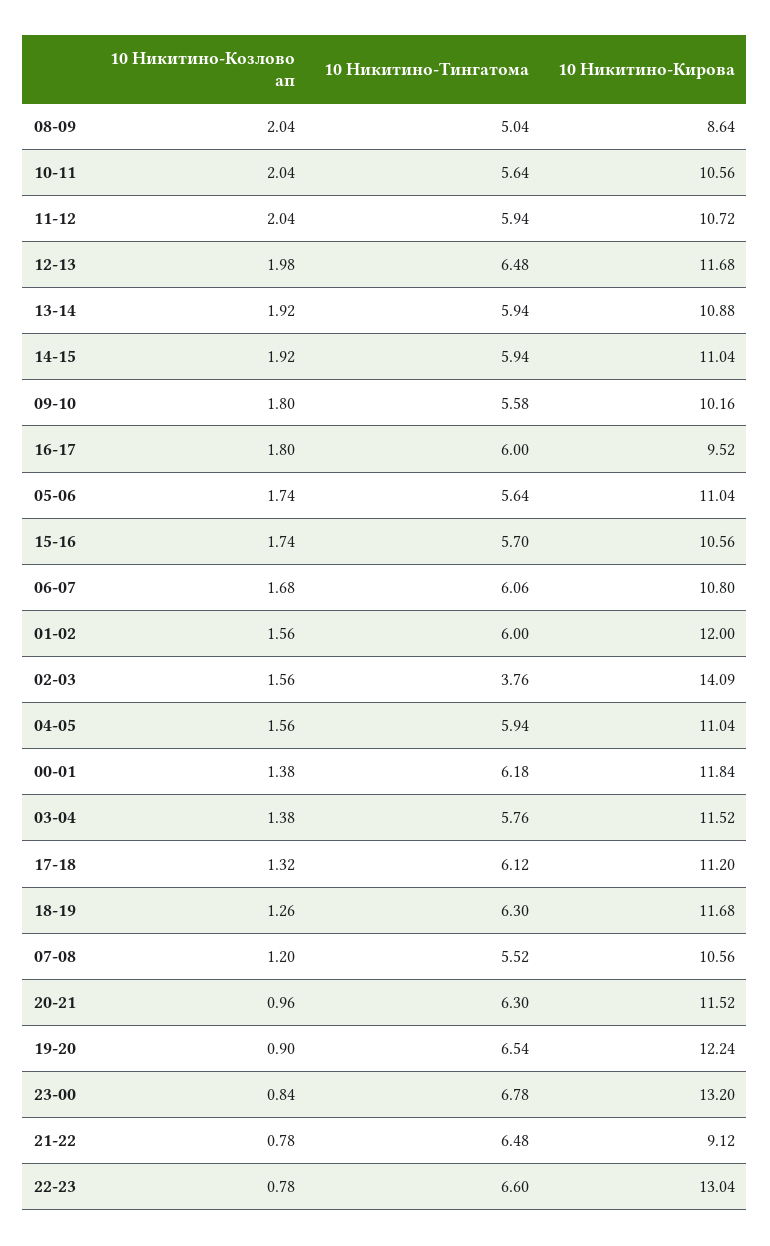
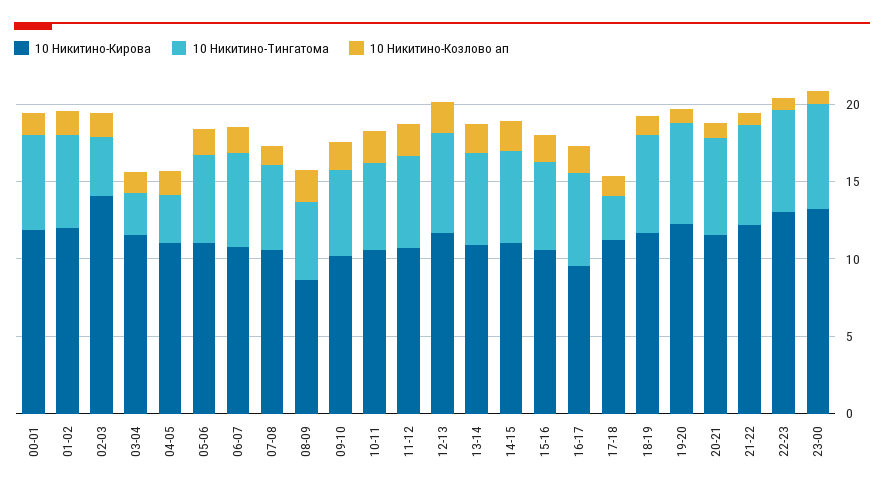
  {
    "10 Никитино-Козлово ап": {
      "08-09": 2.04,
      "10-11": 2.04,
      "11-12": 2.04,
      "12-13": 1.98,
      "13-14": 1.92,
      "14-15": 1.92,
      "09-10": 1.8,
      "16-17": 1.8,
      "05-06": 1.74,
      "15-16": 1.74,
      "06-07": 1.68,
      "01-02": 1.56,
      "02-03": 1.56,
      "04-05": 1.56,
      "00-01": 1.38,
      "03-04": 1.38,
      "17-18": 1.32,
      "18-19": 1.26,
      "07-08": 1.2,
      "20-21": 0.96,
      "19-20": 0.9,
      "23-00": 0.84,
      "21-22": 0.78,
      "22-23": 0.78
    },
    "10 Никитино-Тингатома": {
      "08-09": 5.04,
      "10-11": 5.64,
      "11-12": 5.94,
      "12-13": 6.48,
      "13-14": 5.94,
      "14-15": 5.94,
      "09-10": 5.58,
      "16-17": 6,
      "05-06": 5.64,
      "15-16": 5.7,
      "06-07": 6.06,
      "01-02": 6,
      "02-03": 3.76,
-     "04-05": 5.94,
+     "04-05": 3,
      "00-01": 6.18,
-     "03-04": 5.76,
+     "03-04": 3,
-     "17-18": 6.12,
+     "17-18": 3,
      "18-19": 6.3,
      "07-08": 5.52,
      "20-21": 6.3,
      "19-20": 6.54,
      "23-00": 6.78,
      "21-22": 6.48,
      "22-23": 6.6
    },
    "10 Никитино-Кирова": {
      "08-09": 8.64,
      "10-11": 10.56,
      "11-12": 10.72,
      "12-13": 11.68,
      "13-14": 10.88,
      "14-15": 11.04,
      "09-10": 10.16,
      "16-17": 9.52,
      "05-06": 11.04,
      "15-16": 10.56,
      "06-07": 10.8,
      "01-02": 12,
      "02-03": 14.09,
      "04-05": 11.04,
      "00-01": 11.84,
      "03-04": 11.52,
      "17-18": 11.2,
      "18-19": 11.68,
      "07-08": 10.56,
      "20-21": 11.52,
      "19-20": 12.24,
      "23-00": 13.2,
-     "21-22": 9.12,
+     "21-22": 12,
      "22-23": 13.04
    }
  }

